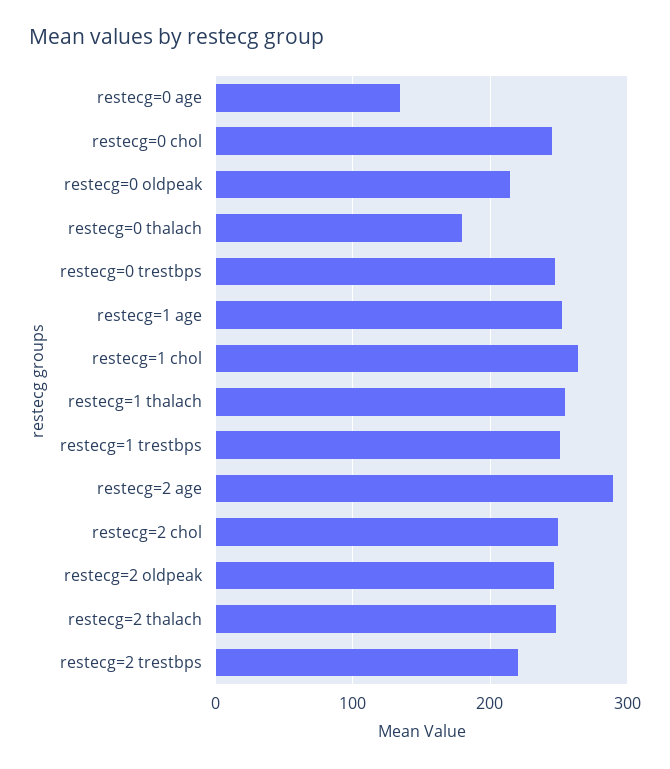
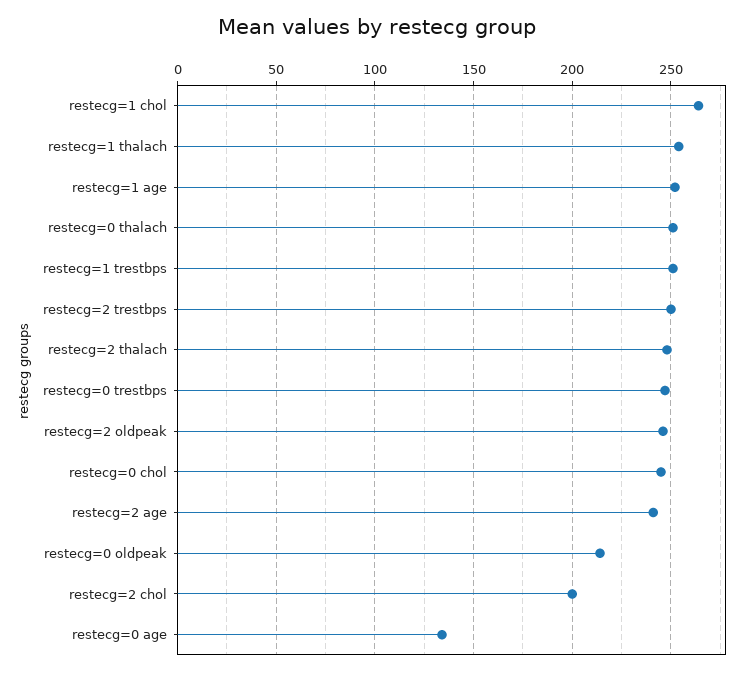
  {
    "restecg=0 age": 135,
    "restecg=0 chol": 245,
    "restecg=0 oldpeak": 215,
-   "restecg=0 thalach": 180,
+   "restecg=0 thalach": 250,
    "restecg=0 trestbps": 245,
    "restecg=1 age": 250,
    "restecg=1 chol": 265,
    "restecg=1 thalach": 255,
    "restecg=1 trestbps": 250,
-   "restecg=2 age": 290,
+   "restecg=2 age": 240,
-   "restecg=2 chol": 250,
+   "restecg=2 chol": 200,
    "restecg=2 oldpeak": 245,
    "restecg=2 thalach": 250,
-   "restecg=2 trestbps": 220
+   "restecg=2 trestbps": 250
  }

